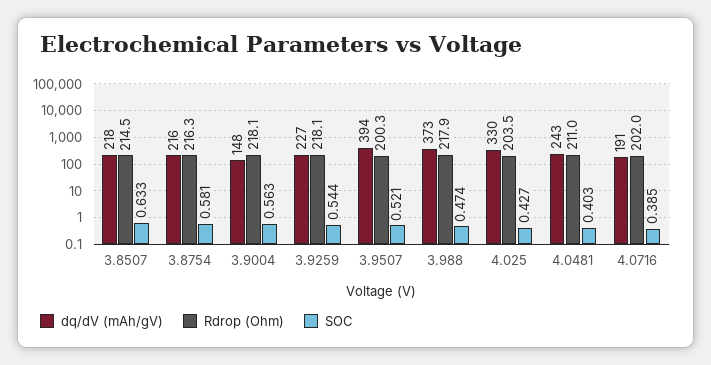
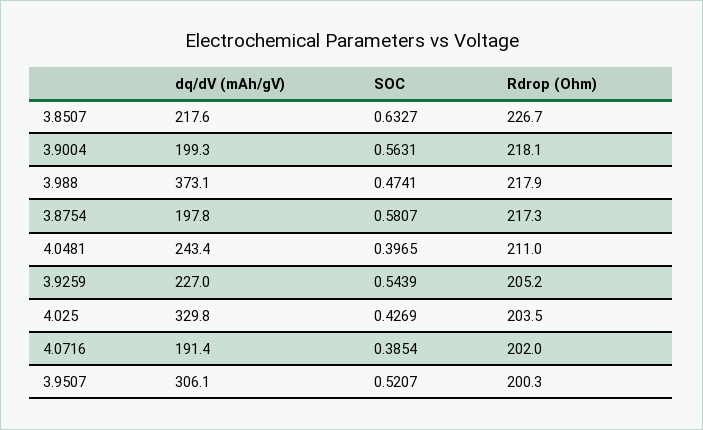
  {
    "dq/dV (mAh/gV)": {
      "3.8507": 217.6,
-     "3.8754": 216,
+     "3.8754": 197.8,
-     "3.9004": 148,
+     "3.9004": 199.3,
      "3.9259": 227,
-     "3.9507": 394,
+     "3.9507": 306.1,
      "3.988": 373.1,
      "4.025": 329.8,
      "4.0481": 243.4,
      "4.0716": 191.4
    },
    "Rdrop (Ohm)": {
-     "3.8507": 214.5,
+     "3.8507": 226.7,
-     "3.8754": 216.3,
+     "3.8754": 217.3,
      "3.9004": 218.1,
-     "3.9259": 218.1,
+     "3.9259": 205.2,
      "3.9507": 200.3,
      "3.988": 217.9,
      "4.025": 203.5,
      "4.0481": 211,
      "4.0716": 202
    },
    "SOC": {
      "3.8507": 0.6327,
      "3.8754": 0.5807,
      "3.9004": 0.5631,
      "3.9259": 0.5439,
      "3.9507": 0.5207,
      "3.988": 0.4741,
      "4.025": 0.4269,
-     "4.0481": 0.403,
+     "4.0481": 0.3965,
      "4.0716": 0.3854
    }
  }

